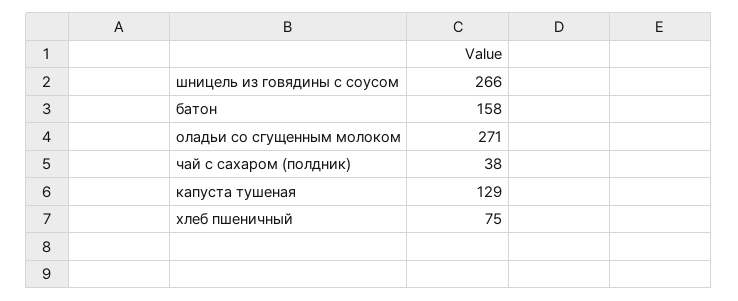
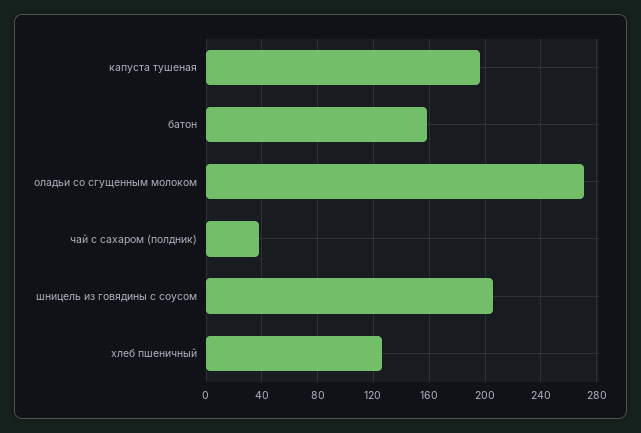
  {
-   "шницель из говядины с соусом": 266,
+   "шницель из говядины с соусом": 205,
    "батон": 158,
    "оладьи со сгущенным молоком": 271,
    "чай с сахаром (полдник)": 38,
-   "капуста тушеная": 129,
+   "капуста тушеная": 195,
-   "хлеб пшеничный": 75
+   "хлеб пшеничный": 125
  }

